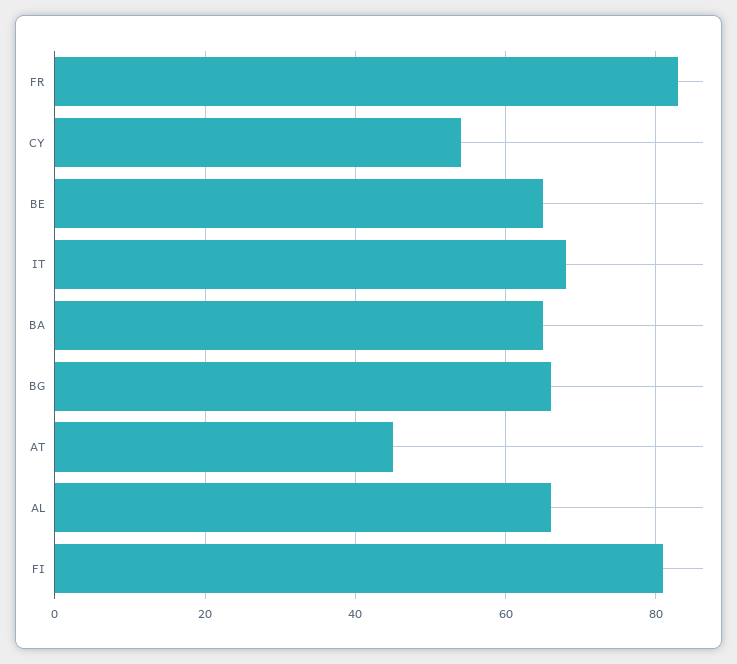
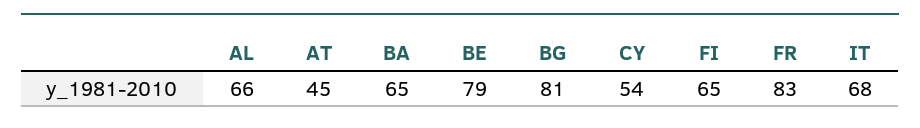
  {
    "FR": 83,
    "CY": 54,
-   "BE": 65,
+   "BE": 79,
    "IT": 68,
    "BA": 65,
-   "BG": 65,
+   "BG": 81,
    "AT": 45,
    "AL": 66,
-   "FI": 80
+   "FI": 65
  }

